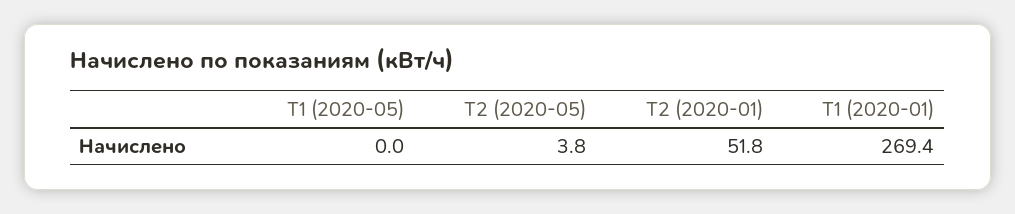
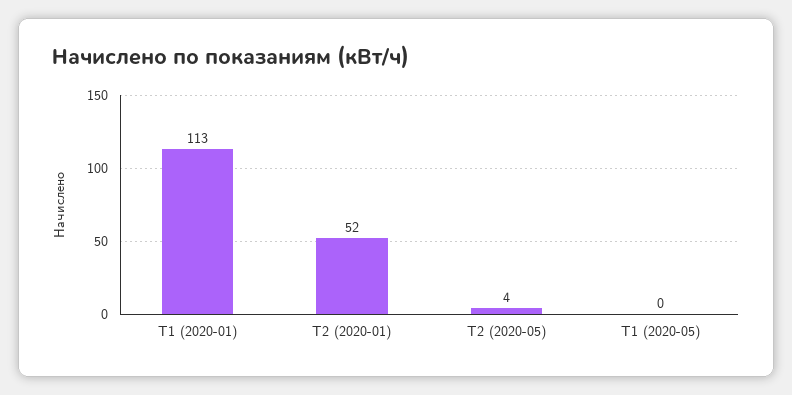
  {
    "Т1 (2020-05)": 0,
    "Т2 (2020-05)": 3.8,
    "Т2 (2020-01)": 51.8,
-   "Т1 (2020-01)": 269.4
+   "Т1 (2020-01)": 113
  }

